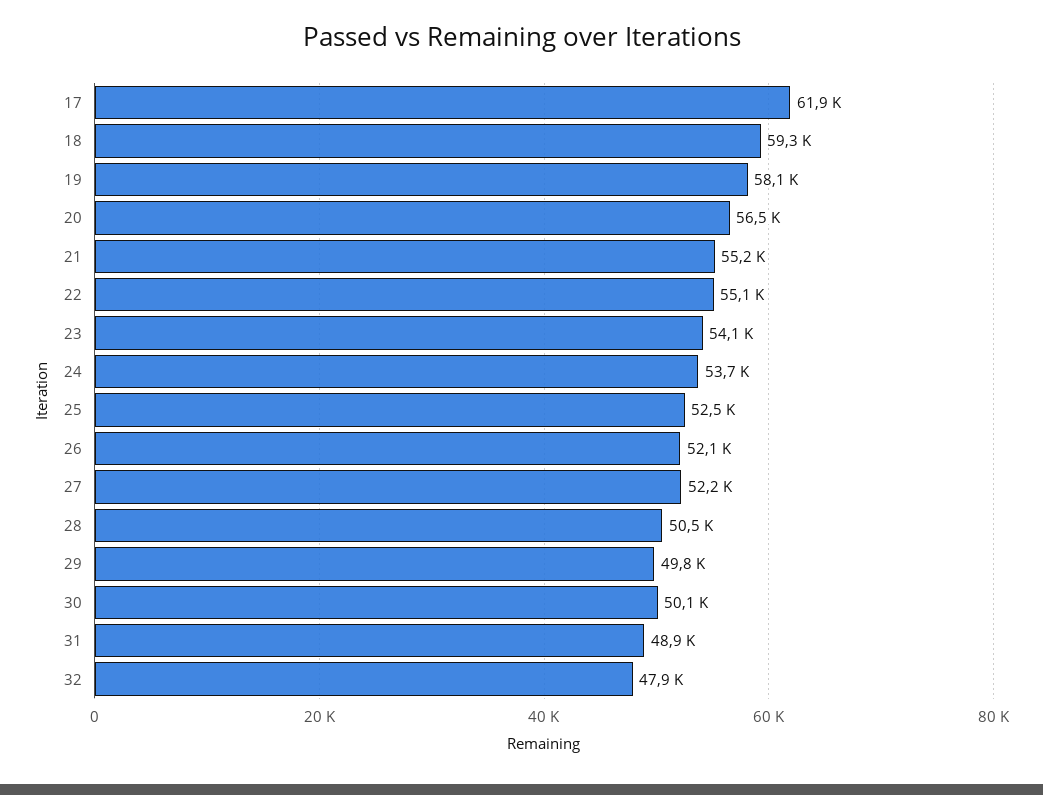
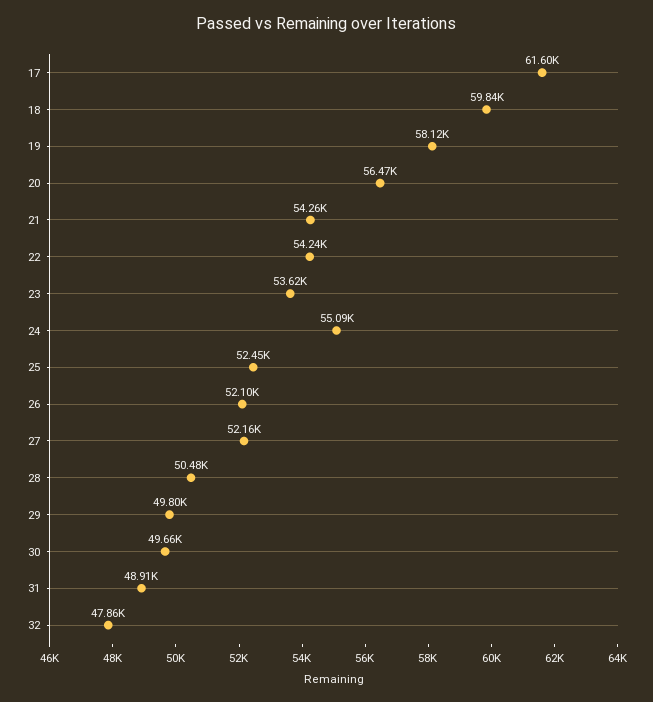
  {
-   "17": 61900,
+   "17": 61600,
-   "18": 59300,
+   "18": 59840,
    "19": 58120,
    "20": 56470,
-   "21": 55200,
+   "21": 54260,
-   "22": 55100,
+   "22": 54240,
-   "23": 54100,
+   "23": 53620,
-   "24": 53700,
+   "24": 55090,
    "25": 52450,
    "26": 52100,
    "27": 52160,
    "28": 50480,
    "29": 49800,
-   "30": 50100,
+   "30": 49660,
    "31": 48910,
    "32": 47860
  }

